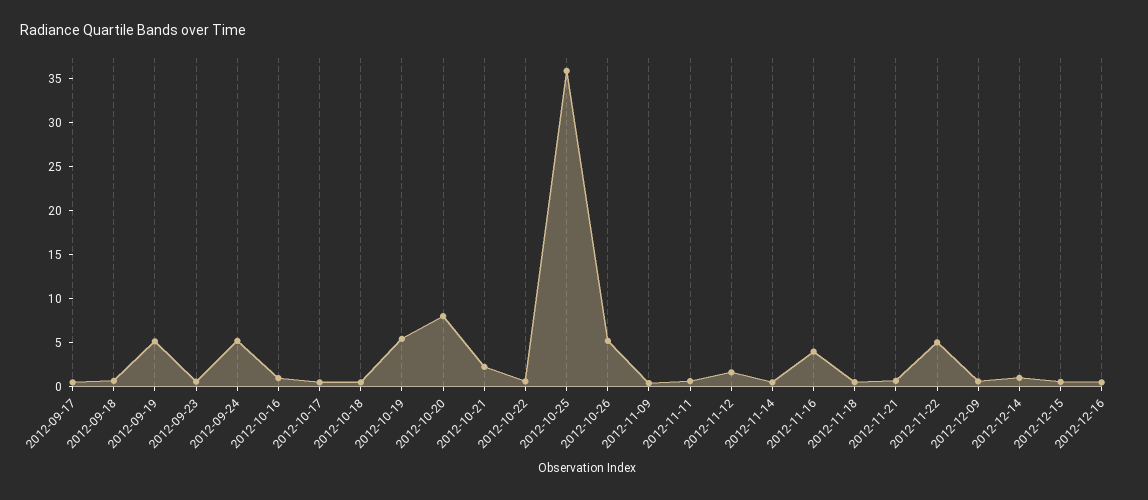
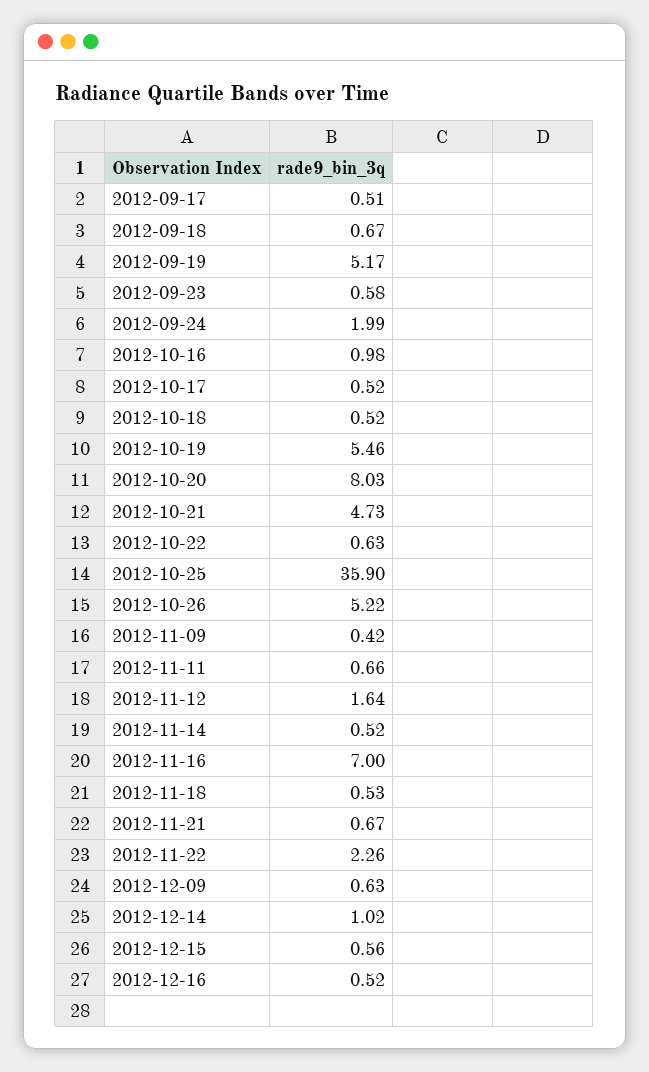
  {
    "2012-09-17": 0.51,
    "2012-09-18": 0.67,
    "2012-09-19": 5.17,
    "2012-09-23": 0.58,
-   "2012-09-24": 5,
+   "2012-09-24": 1.99,
    "2012-10-16": 0.98,
    "2012-10-17": 0.52,
    "2012-10-18": 0.52,
    "2012-10-19": 5.46,
    "2012-10-20": 8.03,
-   "2012-10-21": 2,
+   "2012-10-21": 4.73,
    "2012-10-22": 0.63,
    "2012-10-25": 35.9,
    "2012-10-26": 5.22,
    "2012-11-09": 0.42,
    "2012-11-11": 0.66,
    "2012-11-12": 1.64,
    "2012-11-14": 0.52,
-   "2012-11-16": 4,
+   "2012-11-16": 7,
    "2012-11-18": 0.53,
    "2012-11-21": 0.67,
-   "2012-11-22": 5,
+   "2012-11-22": 2.26,
    "2012-12-09": 0.63,
    "2012-12-14": 1.02,
    "2012-12-15": 0.56,
    "2012-12-16": 0.52
  }

